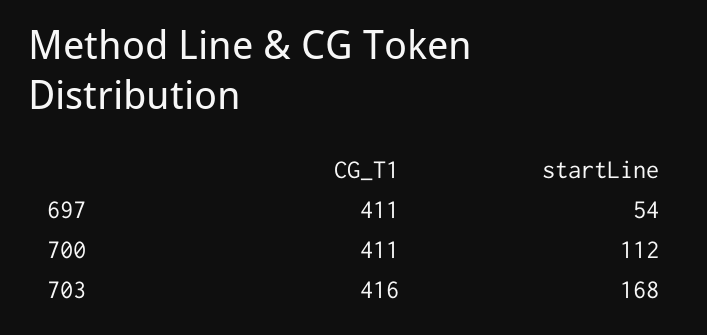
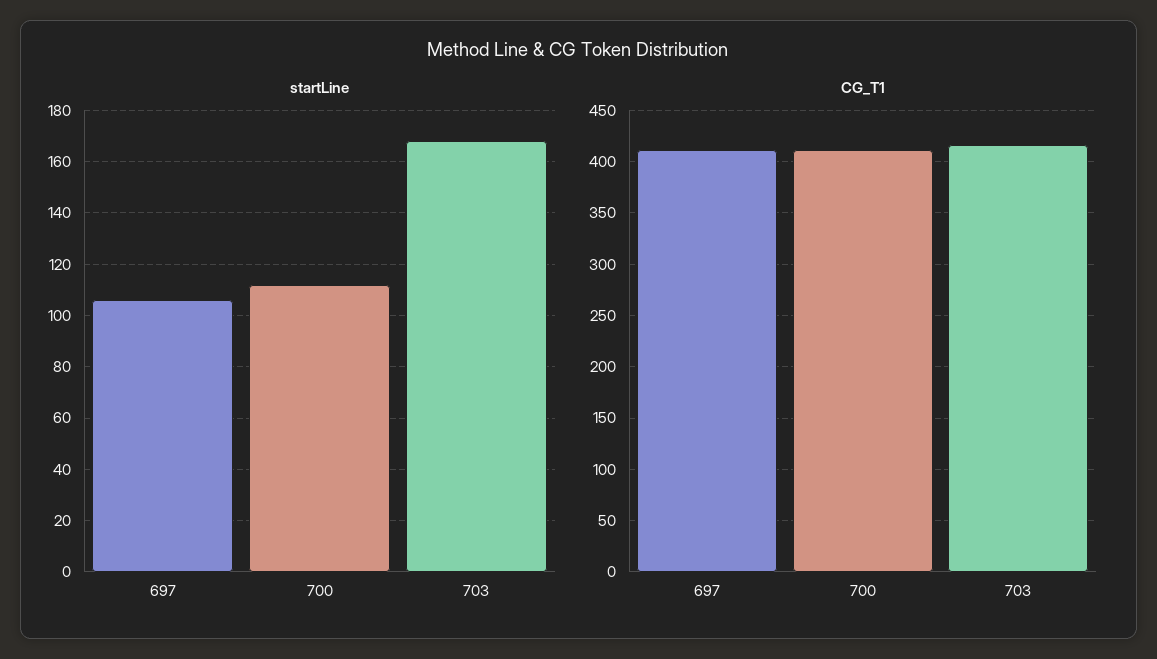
  {
    "CG_T1": {
      "697": 411,
      "700": 411,
      "703": 416
    },
    "startLine": {
-     "697": 54,
+     "697": 105,
      "700": 112,
      "703": 168
    }
  }

